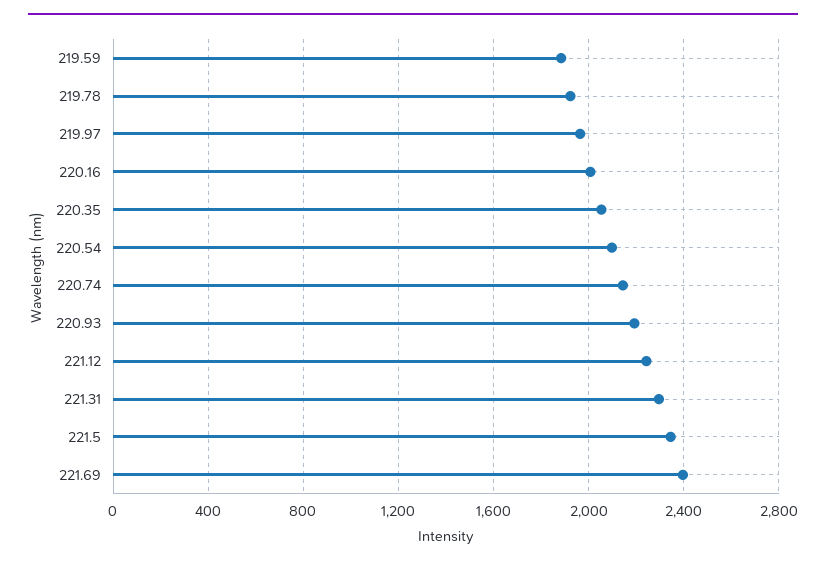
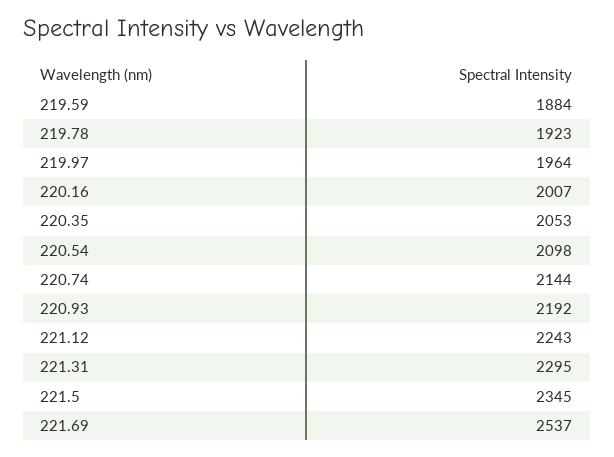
  {
    "219.59": 1884,
    "219.78": 1923,
    "219.97": 1964,
    "220.16": 2007,
    "220.35": 2053,
    "220.54": 2098,
    "220.74": 2144,
    "220.93": 2192,
    "221.12": 2243,
    "221.31": 2295,
    "221.5": 2345,
-   "221.69": 2400
+   "221.69": 2537
  }

